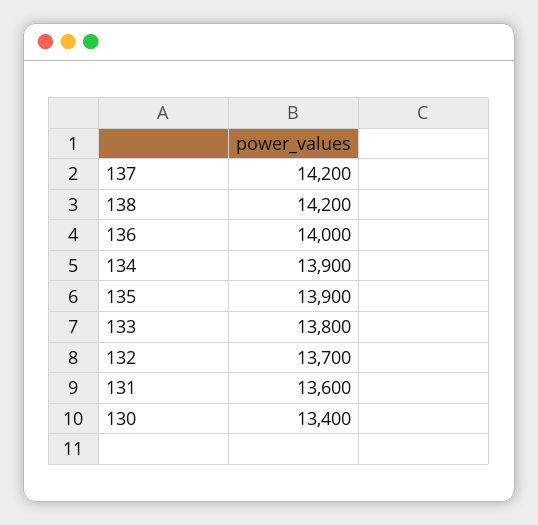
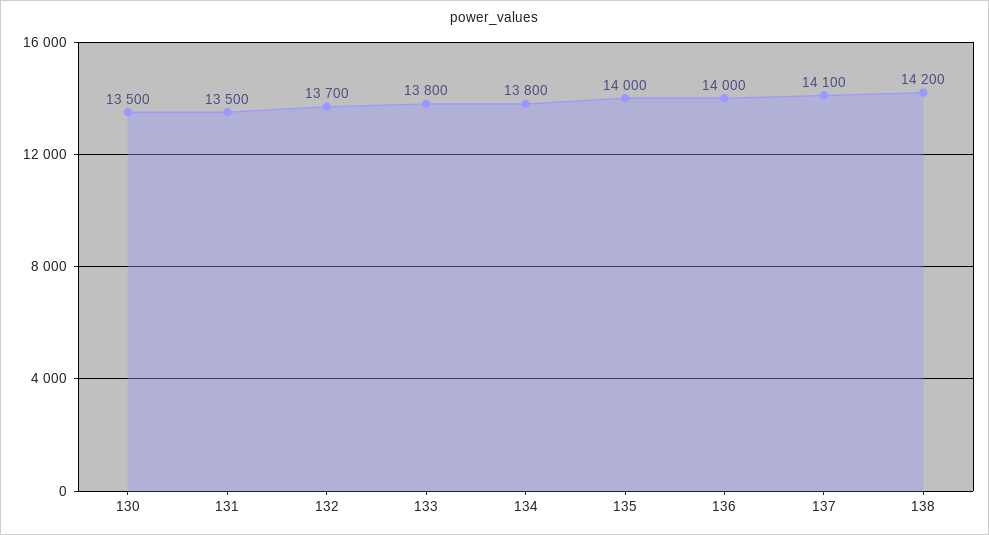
  {
-   "137": 14200,
+   "137": 14100,
    "138": 14200,
    "136": 14000,
-   "134": 13900,
+   "134": 13800,
-   "135": 13900,
+   "135": 14000,
    "133": 13800,
    "132": 13700,
-   "131": 13600,
+   "131": 13500,
-   "130": 13400
+   "130": 13500
  }

